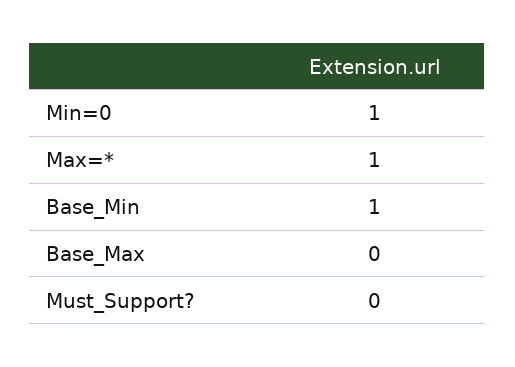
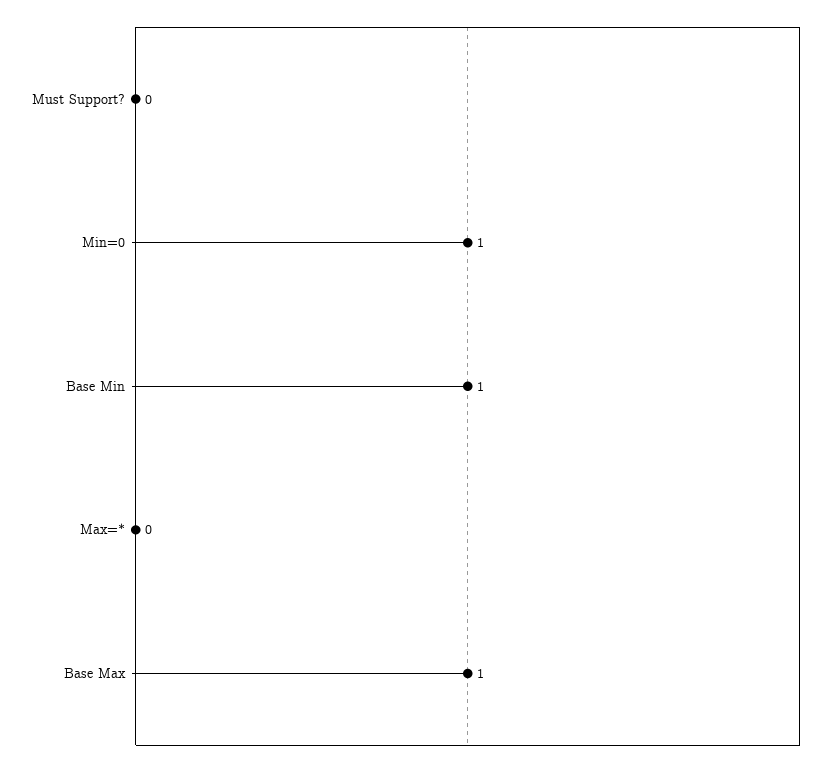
  {
    "Min=0": 1,
-   "Max=*": 1,
+   "Max=*": 0,
    "Base_Min": 1,
-   "Base_Max": 0,
+   "Base_Max": 1,
    "Must_Support?": 0
  }

